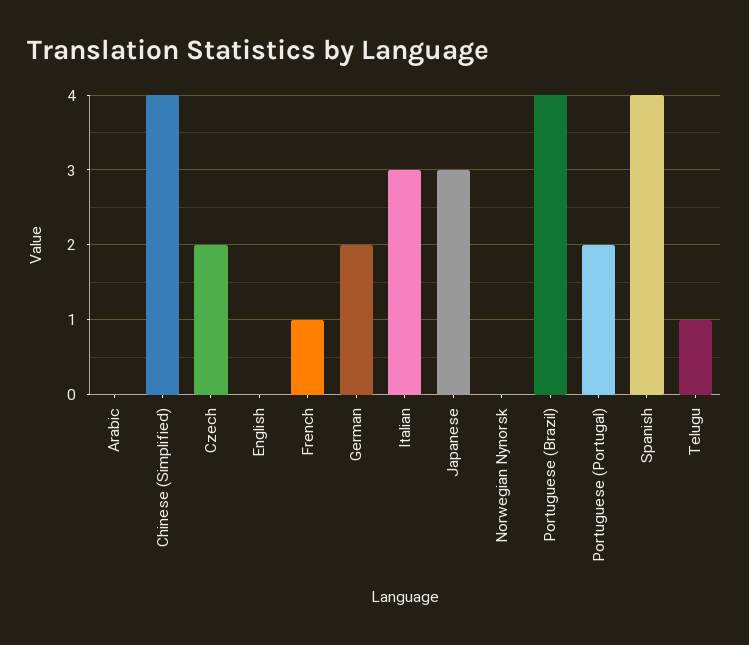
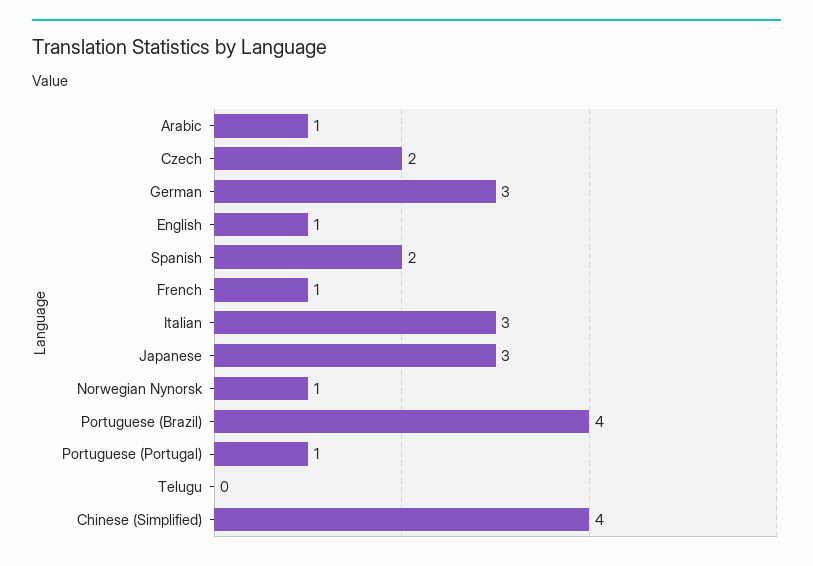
  {
-   "Arabic": 0,
+   "Arabic": 1,
    "Chinese (Simplified)": 4,
    "Czech": 2,
-   "English": 0,
+   "English": 1,
    "French": 1,
-   "German": 2,
+   "German": 3,
    "Italian": 3,
    "Japanese": 3,
-   "Norwegian Nynorsk": 0,
+   "Norwegian Nynorsk": 1,
    "Portuguese (Brazil)": 4,
-   "Portuguese (Portugal)": 2,
+   "Portuguese (Portugal)": 1,
-   "Spanish": 4,
+   "Spanish": 2,
-   "Telugu": 1
+   "Telugu": 0
  }

